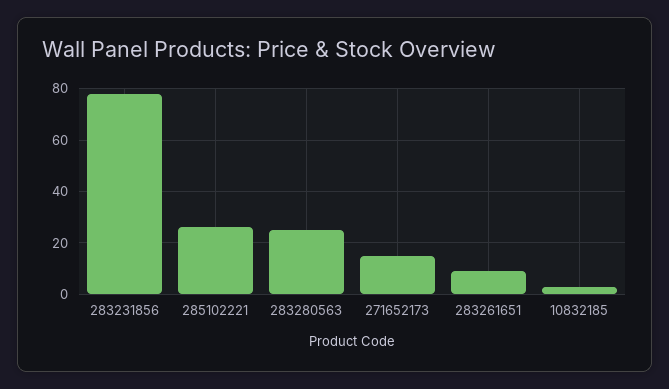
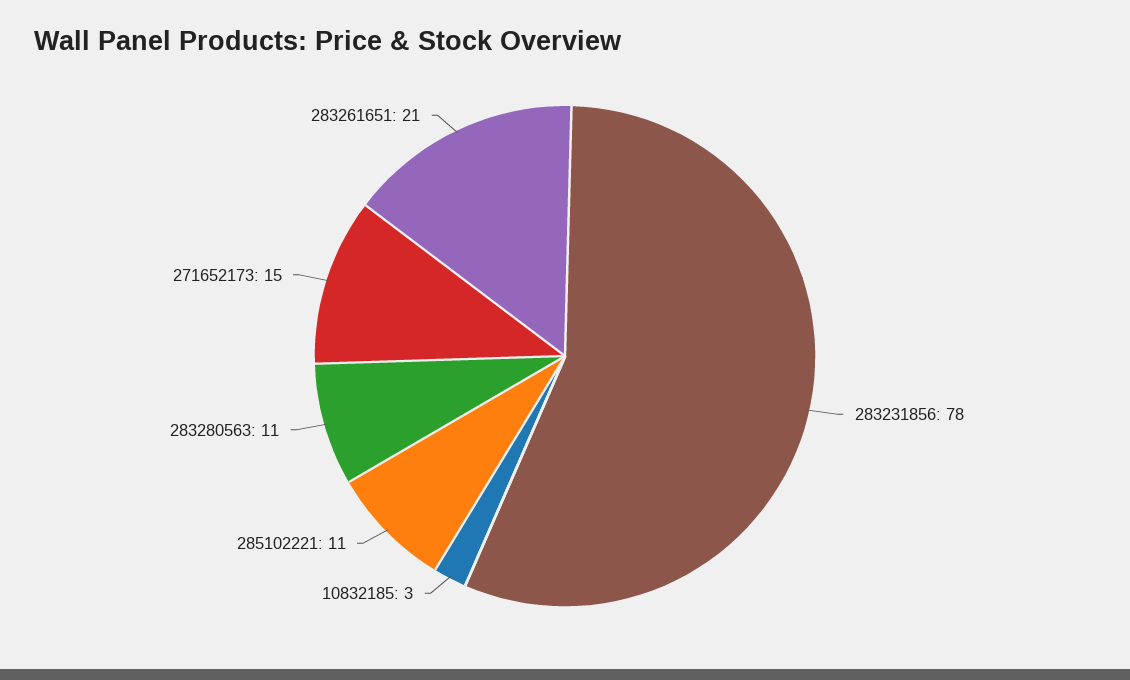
  {
    "283231856": 78,
-   "285102221": 25,
+   "285102221": 11,
-   "283280563": 25,
+   "283280563": 11,
    "271652173": 15,
-   "283261651": 10,
+   "283261651": 21,
    "10832185": 3
  }

